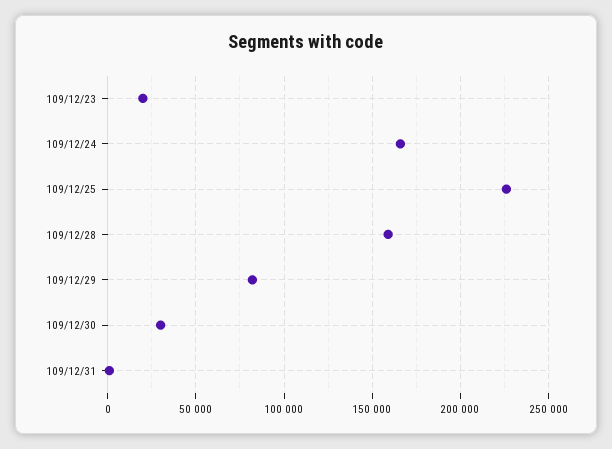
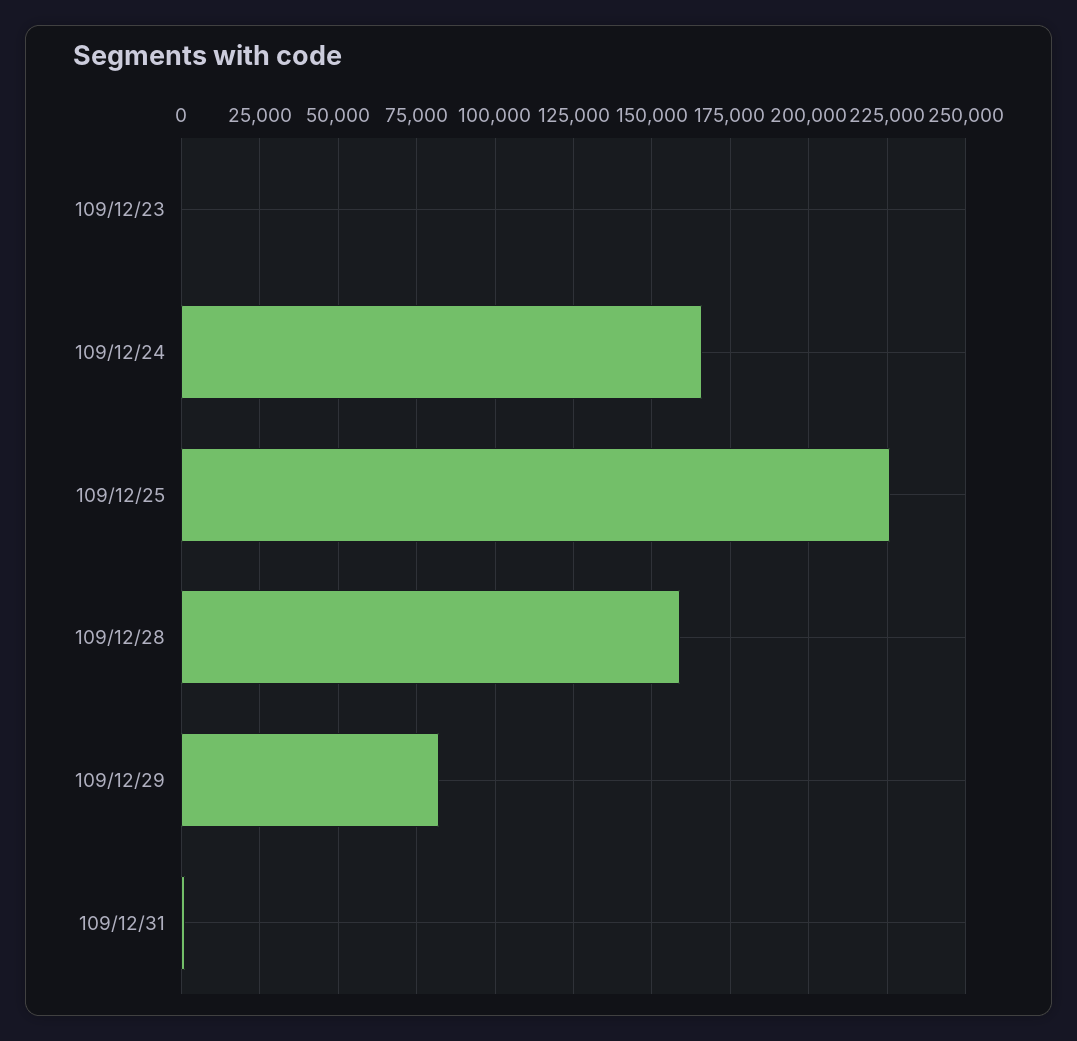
  {
-   "109/12/23": 20000,
+   "109/12/23": 0,
    "109/12/24": 165000,
    "109/12/25": 225000,
    "109/12/28": 160000,
    "109/12/29": 82500,
-   "109/12/30": 30000,
    "109/12/31": 0
  }

